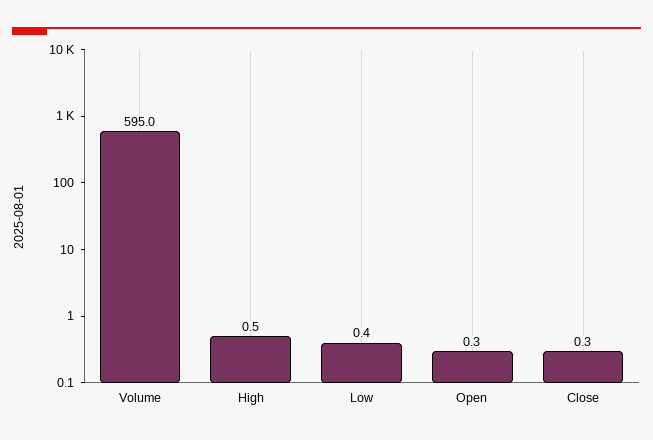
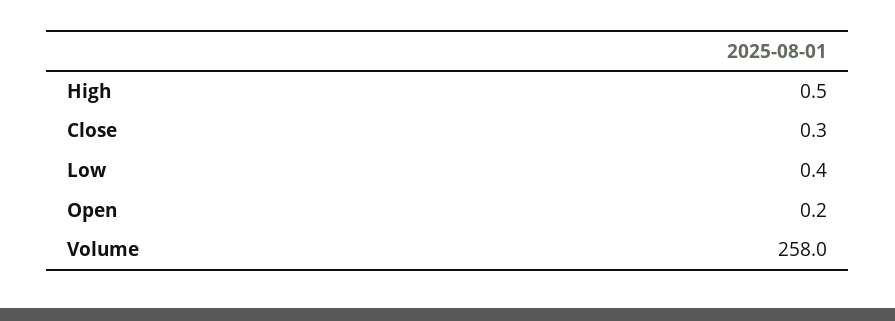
  {
-   "Volume": 595,
+   "Volume": 258,
    "High": 0.5,
    "Low": 0.4,
-   "Open": 0.3,
+   "Open": 0.2,
    "Close": 0.3
  }

